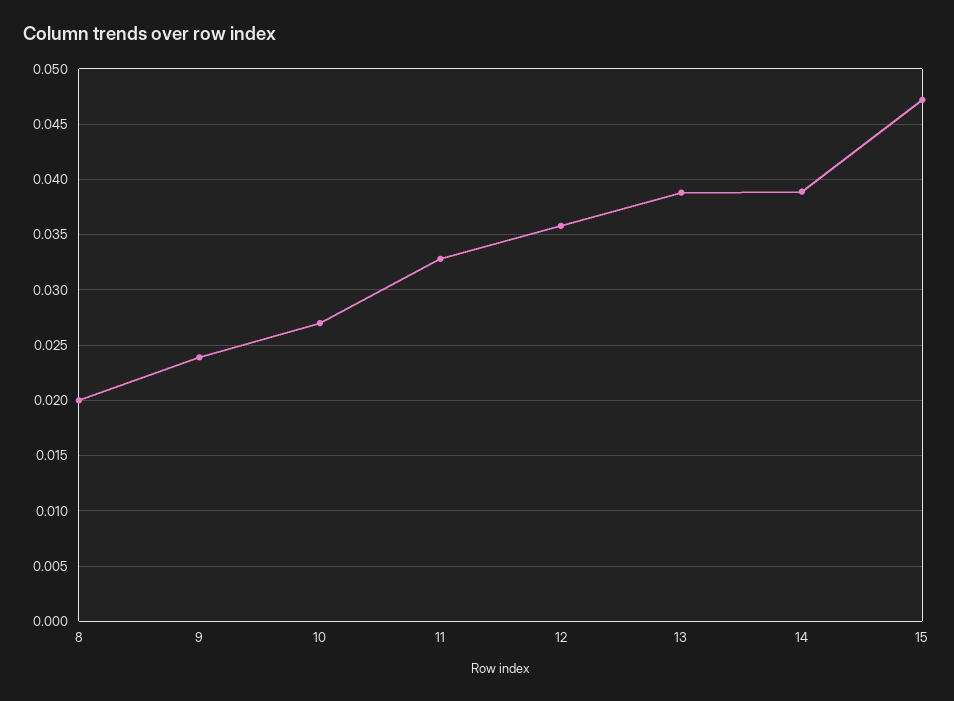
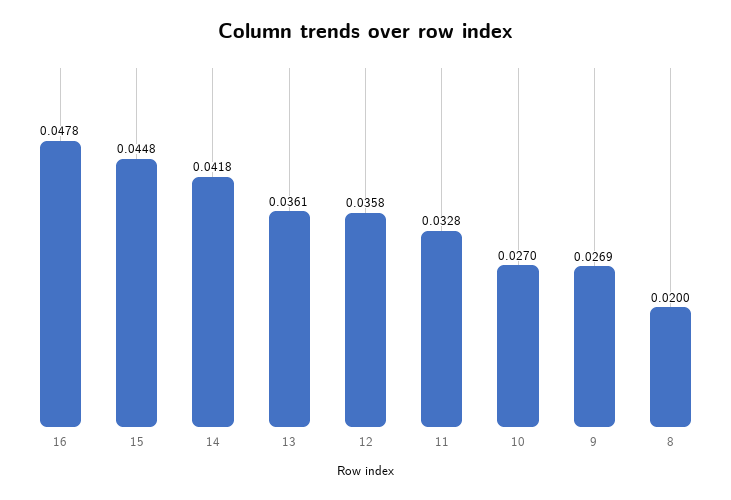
  {
    "8": 0.02,
-   "9": 0.024,
+   "9": 0.0269,
    "10": 0.027,
    "11": 0.0328,
    "12": 0.0358,
-   "13": 0.039,
+   "13": 0.0361,
-   "14": 0.039,
+   "14": 0.0418,
-   "15": 0.047
+   "15": 0.0448,
+   "16": 0.0478
  }

